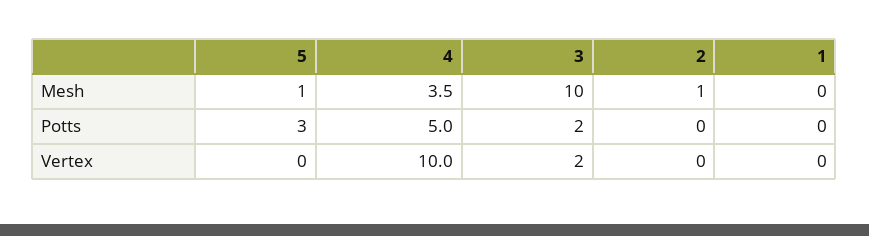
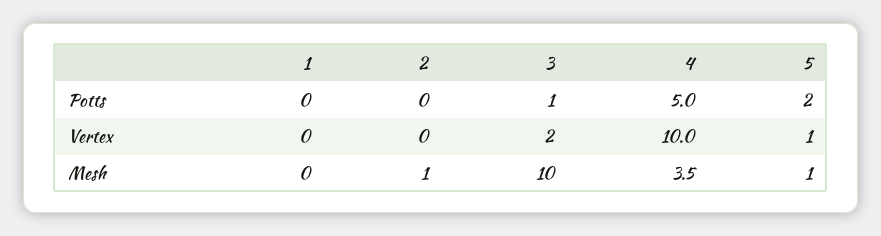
  {
    "5": {
      "Mesh": 1,
-     "Potts": 3,
+     "Potts": 2,
-     "Vertex": 0
+     "Vertex": 1
    },
    "4": {
      "Mesh": 3.5,
      "Potts": 5,
      "Vertex": 10
    },
    "3": {
      "Mesh": 10,
-     "Potts": 2,
+     "Potts": 1,
      "Vertex": 2
    },
    "2": {
      "Mesh": 1,
      "Potts": 0,
      "Vertex": 0
    },
    "1": {
      "Mesh": 0,
      "Potts": 0,
      "Vertex": 0
    }
  }

